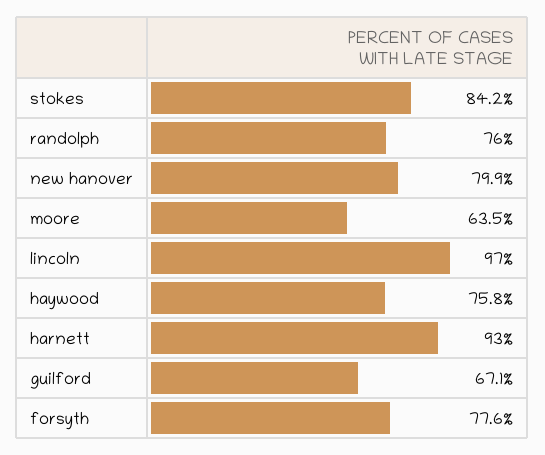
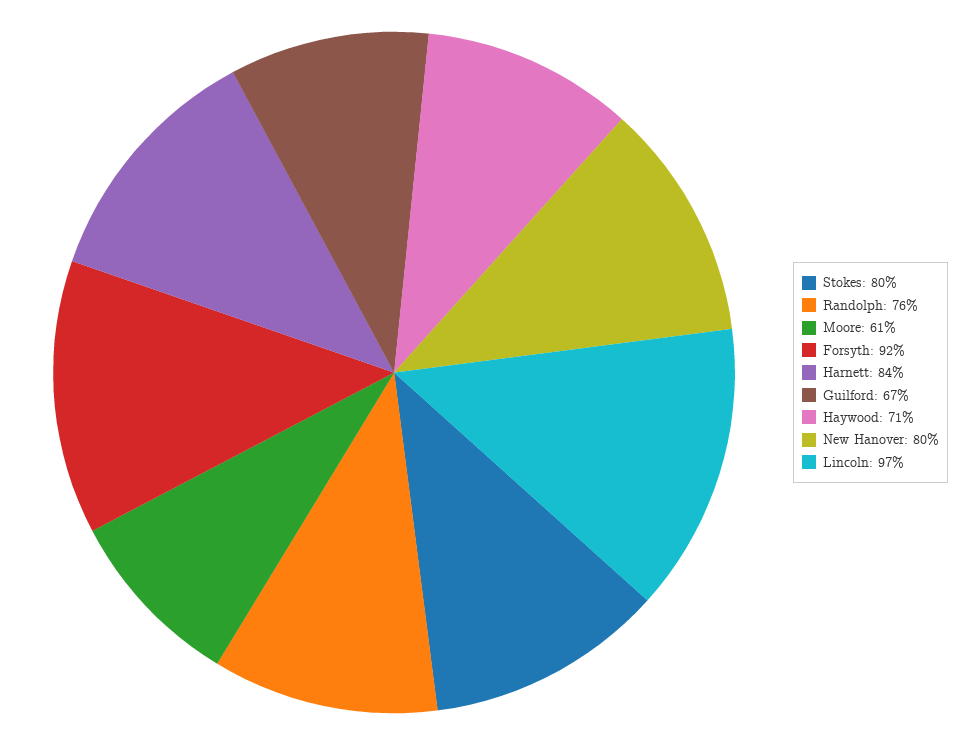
  {
-   "stokes": 84.2,
+   "stokes": 80,
    "randolph": 76,
    "new hanover": 79.9,
-   "moore": 63.5,
+   "moore": 61,
    "lincoln": 97,
-   "haywood": 75.8,
+   "haywood": 71,
-   "harnett": 93,
+   "harnett": 84,
    "guilford": 67.1,
-   "forsyth": 77.6
+   "forsyth": 92
  }

